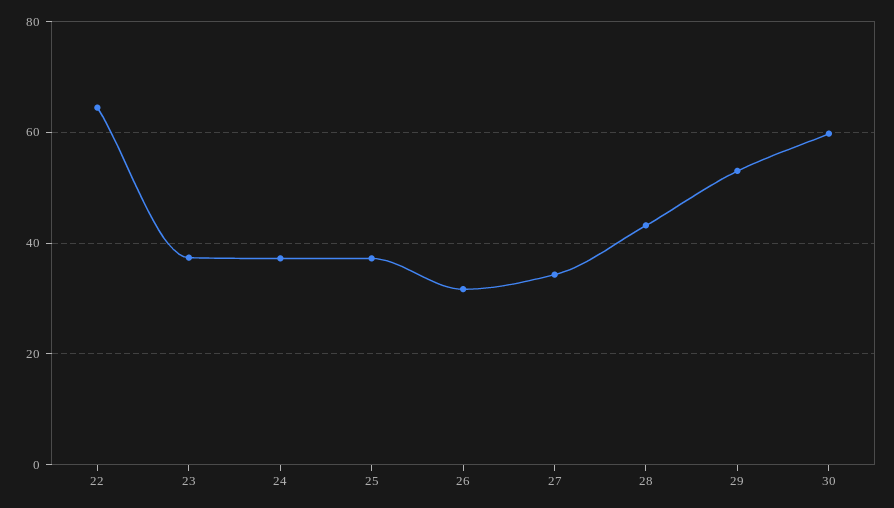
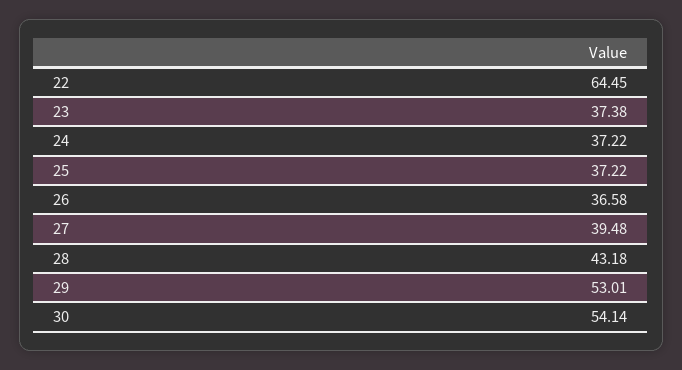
  {
    "22": 64.45,
    "23": 37.38,
    "24": 37.22,
    "25": 37.22,
-   "26": 32,
+   "26": 36.58,
-   "27": 34,
+   "27": 39.48,
    "28": 43.18,
    "29": 53.01,
-   "30": 60
+   "30": 54.14
  }

